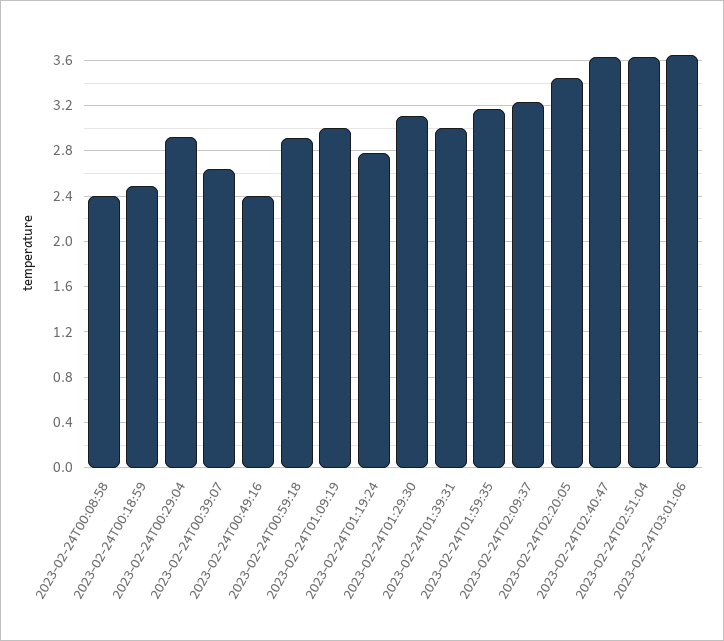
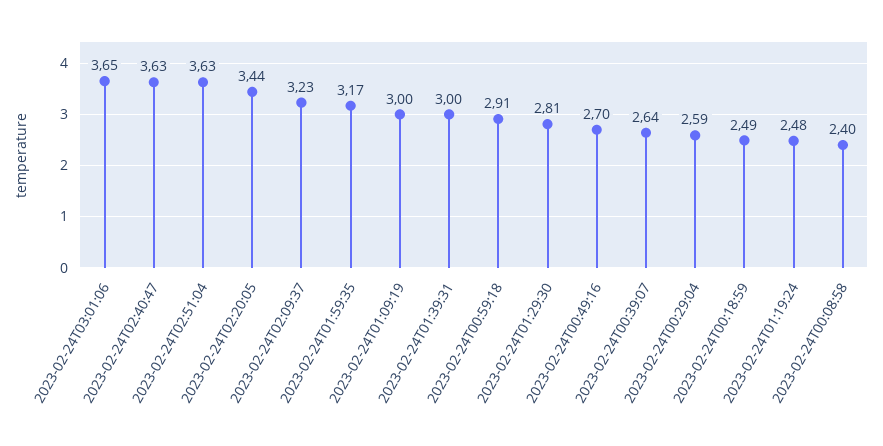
  {
    "2023-02-24T00:08:58": 2.4,
    "2023-02-24T00:18:59": 2.49,
-   "2023-02-24T00:29:04": 2.9,
+   "2023-02-24T00:29:04": 2.59,
    "2023-02-24T00:39:07": 2.64,
-   "2023-02-24T00:49:16": 2.4,
+   "2023-02-24T00:49:16": 2.7,
    "2023-02-24T00:59:18": 2.91,
    "2023-02-24T01:09:19": 3,
-   "2023-02-24T01:19:24": 2.8,
+   "2023-02-24T01:19:24": 2.48,
-   "2023-02-24T01:29:30": 3.1,
+   "2023-02-24T01:29:30": 2.81,
    "2023-02-24T01:39:31": 3,
    "2023-02-24T01:59:35": 3.17,
    "2023-02-24T02:09:37": 3.23,
    "2023-02-24T02:20:05": 3.44,
    "2023-02-24T02:40:47": 3.63,
    "2023-02-24T02:51:04": 3.63,
    "2023-02-24T03:01:06": 3.65
  }

